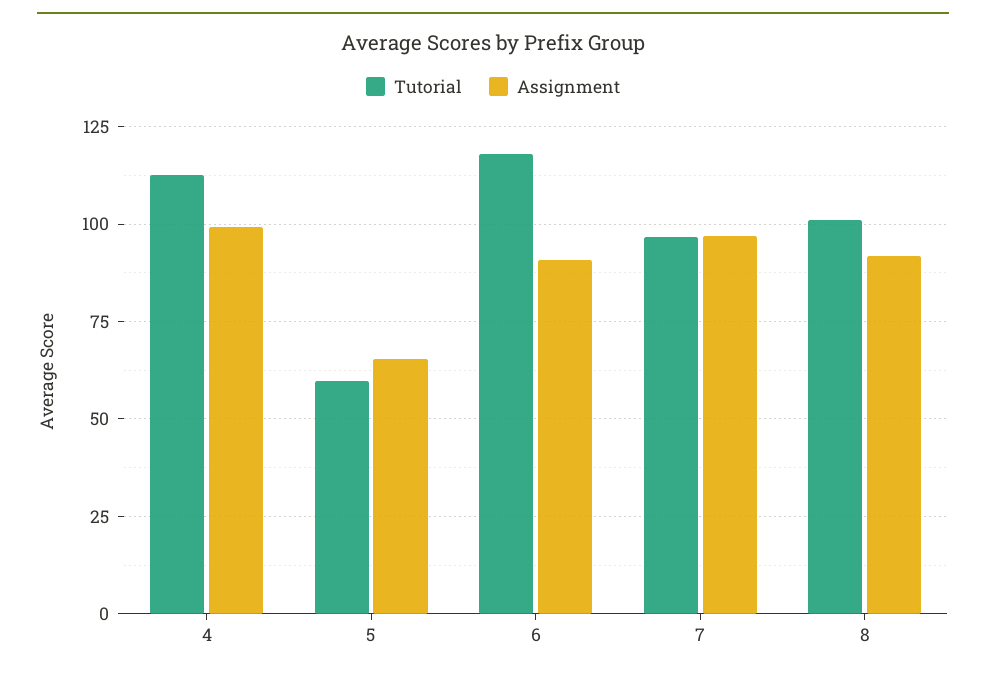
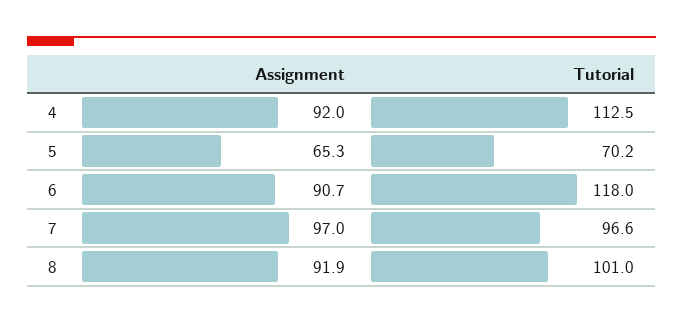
  {
    "Tutorial": {
      "4": 112.5,
-     "5": 60,
+     "5": 70.2,
      "6": 118,
      "7": 96.6,
      "8": 101
    },
    "Assignment": {
-     "4": 100,
+     "4": 92,
      "5": 65.3,
      "6": 90.7,
      "7": 97,
      "8": 91.9
    }
  }

